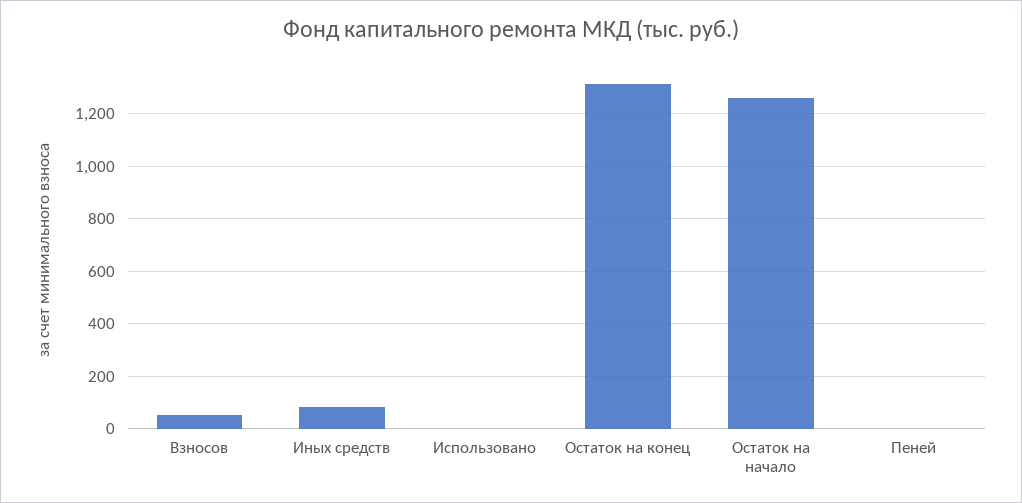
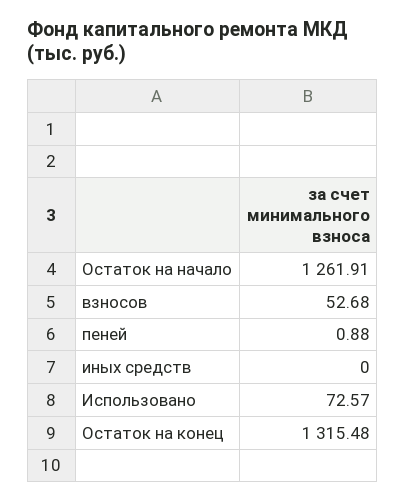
  {
    "Взносов": 52.68,
-   "Иных средств": 75,
+   "Иных средств": 0,
-   "Использовано": 0,
+   "Использовано": 72.57,
    "Остаток на конец": 1315.48,
    "Остаток на начало": 1261.91,
    "Пеней": 0.88
  }

